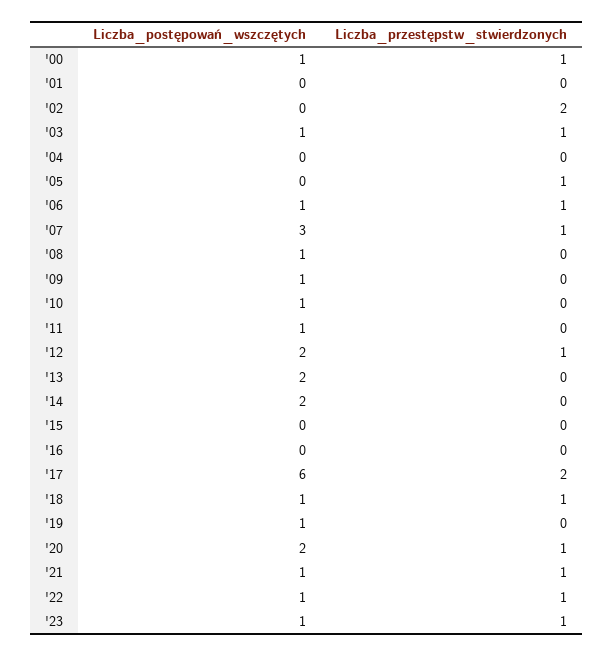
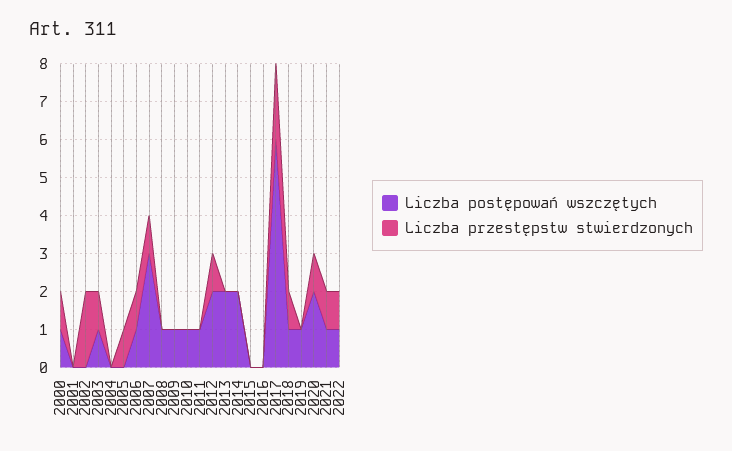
  {
    "Liczba_postępowań_wszczętych": {
      "'00": 1,
      "'01": 0,
      "'02": 0,
      "'03": 1,
      "'04": 0,
      "'05": 0,
      "'06": 1,
      "'07": 3,
      "'08": 1,
      "'09": 1,
      "'10": 1,
      "'11": 1,
      "'12": 2,
      "'13": 2,
      "'14": 2,
      "'15": 0,
      "'16": 0,
      "'17": 6,
      "'18": 1,
      "'19": 1,
      "'20": 2,
      "'21": 1,
-     "'22": 1,
+     "'22": 1
-     "'23": 1
    },
    "Liczba_przestępstw_stwierdzonych": {
      "'00": 1,
      "'01": 0,
      "'02": 2,
      "'03": 1,
      "'04": 0,
      "'05": 1,
      "'06": 1,
      "'07": 1,
      "'08": 0,
      "'09": 0,
      "'10": 0,
      "'11": 0,
      "'12": 1,
      "'13": 0,
      "'14": 0,
      "'15": 0,
      "'16": 0,
      "'17": 2,
      "'18": 1,
      "'19": 0,
      "'20": 1,
      "'21": 1,
-     "'22": 1,
+     "'22": 1
-     "'23": 1
    }
  }

